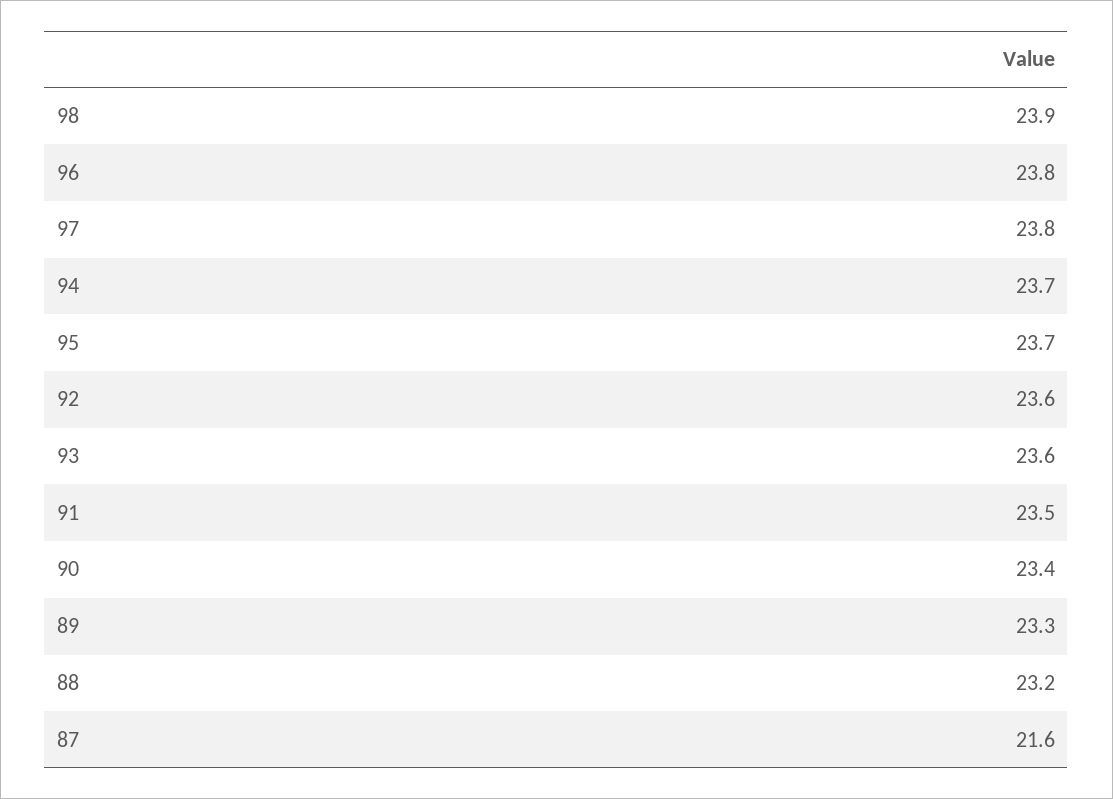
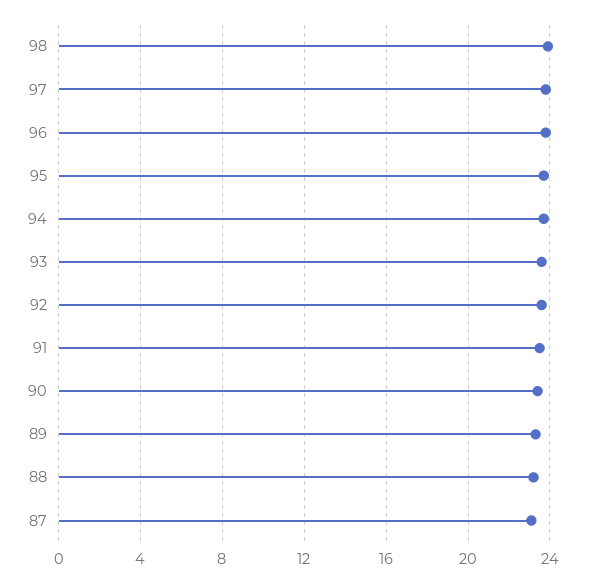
  {
    "98": 23.9,
    "96": 23.8,
    "97": 23.8,
    "94": 23.7,
    "95": 23.7,
    "92": 23.6,
    "93": 23.6,
    "91": 23.5,
    "90": 23.4,
    "89": 23.3,
    "88": 23.2,
-   "87": 21.6
+   "87": 23
  }

